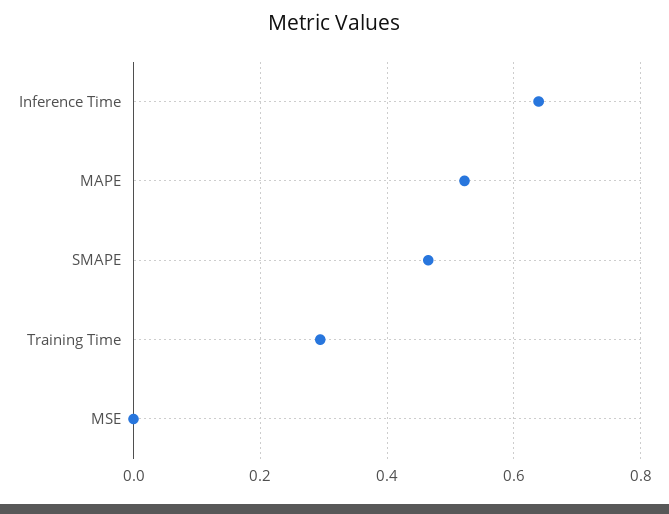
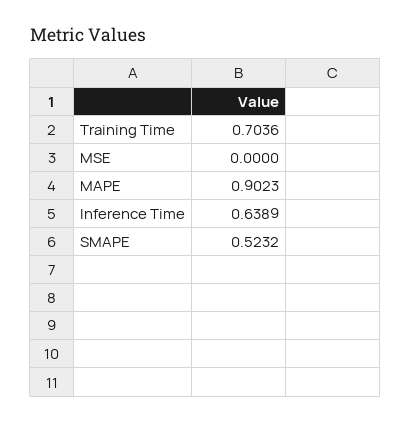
  {
    "Inference Time": 0.6389,
-   "MAPE": 0.52,
+   "MAPE": 0.9023,
-   "SMAPE": 0.46,
+   "SMAPE": 0.5232,
-   "Training Time": 0.3,
+   "Training Time": 0.7036,
    "MSE": 0
  }

